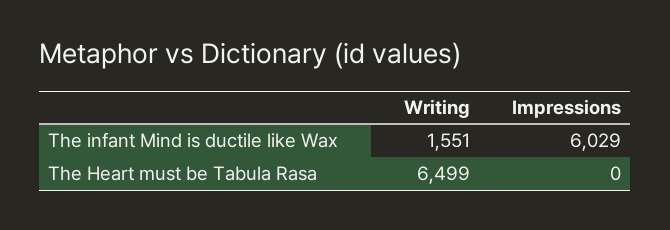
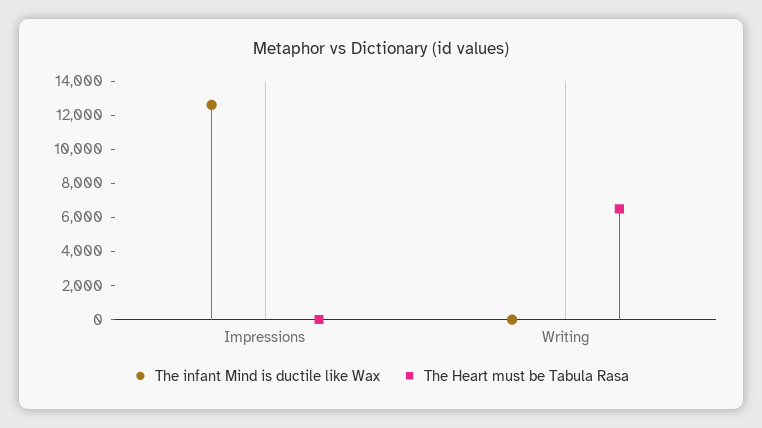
  {
    "The infant Mind is ductile like Wax": {
-     "Writing": 1551,
+     "Writing": 0,
-     "Impressions": 6029
+     "Impressions": 12500
    },
    "The Heart must be Tabula Rasa": {
      "Writing": 6499,
      "Impressions": 0
    }
  }

